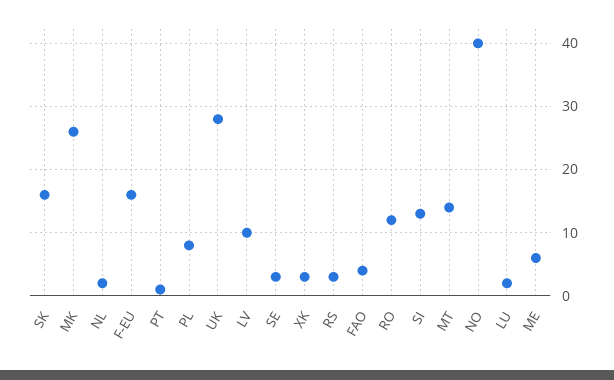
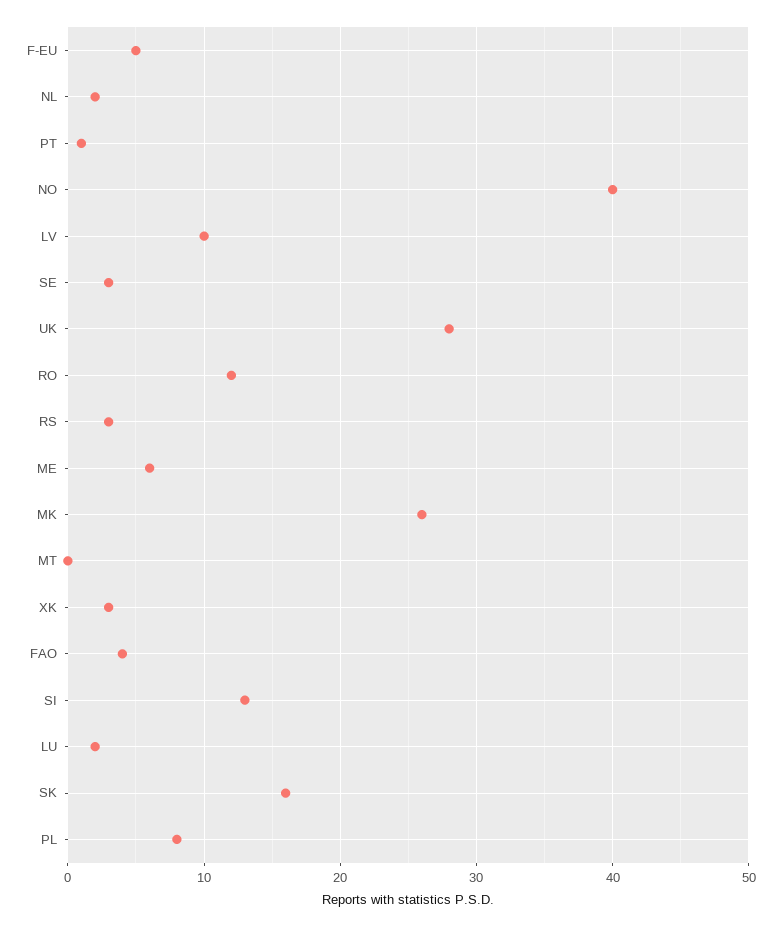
  {
    "SK": 16,
    "MK": 26,
    "NL": 2,
-   "F-EU": 16,
+   "F-EU": 5,
    "PT": 1,
    "PL": 8,
    "UK": 28,
    "LV": 10,
    "SE": 3,
    "XK": 3,
    "RS": 3,
    "FAO": 4,
    "RO": 12,
    "SI": 13,
-   "MT": 14,
+   "MT": 0,
    "NO": 40,
    "LU": 2,
    "ME": 6
  }

